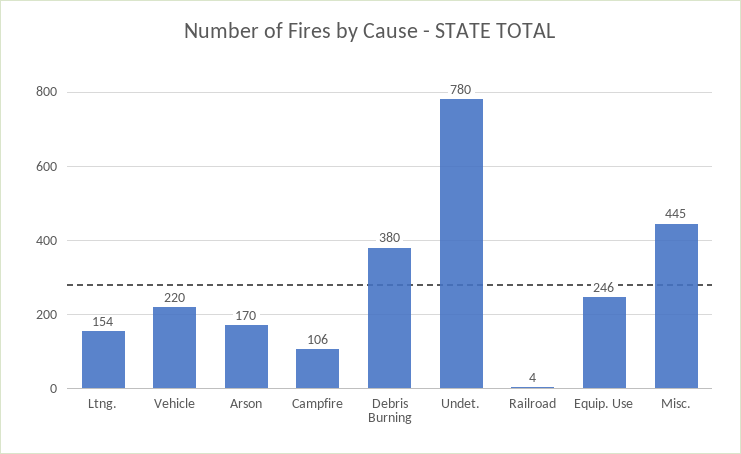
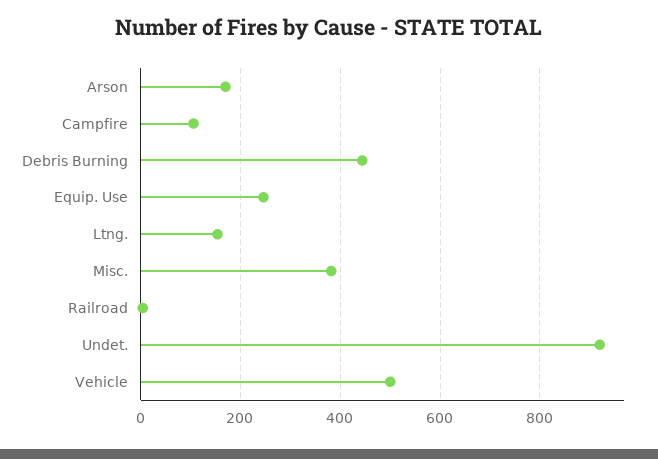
  {
    "Ltng.": 154,
-   "Vehicle": 220,
+   "Vehicle": 500,
    "Arson": 170,
    "Campfire": 106,
-   "Debris Burning": 380,
+   "Debris Burning": 440,
-   "Undet.": 780,
+   "Undet.": 920,
    "Railroad": 4,
    "Equip. Use": 246,
-   "Misc.": 445
+   "Misc.": 380
  }

